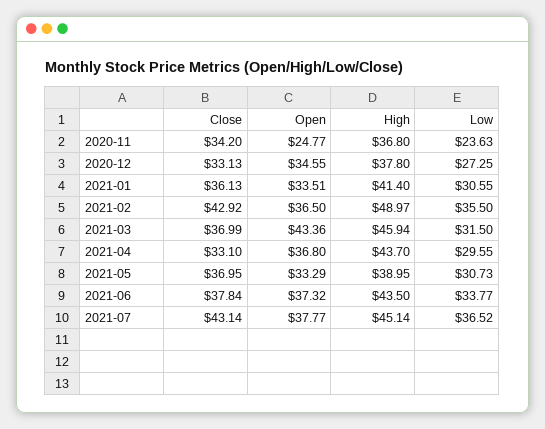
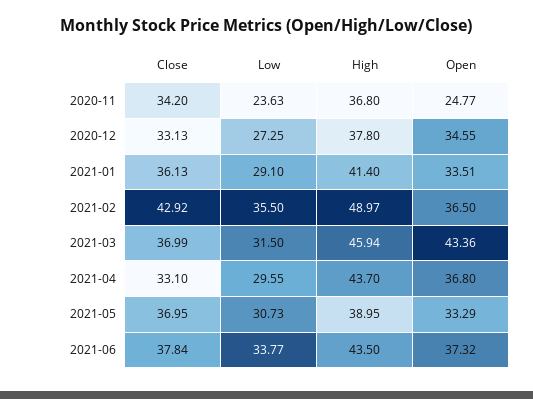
  {
    "Close": {
      "2020-11": 34.2,
      "2020-12": 33.13,
      "2021-01": 36.13,
      "2021-02": 42.92,
      "2021-03": 36.99,
      "2021-04": 33.1,
      "2021-05": 36.95,
-     "2021-06": 37.84,
+     "2021-06": 37.84
-     "2021-07": 43.14
    },
    "Open": {
      "2020-11": 24.77,
      "2020-12": 34.55,
      "2021-01": 33.51,
      "2021-02": 36.5,
      "2021-03": 43.36,
      "2021-04": 36.8,
      "2021-05": 33.29,
-     "2021-06": 37.32,
+     "2021-06": 37.32
-     "2021-07": 37.77
    },
    "High": {
      "2020-11": 36.8,
      "2020-12": 37.8,
      "2021-01": 41.4,
      "2021-02": 48.97,
      "2021-03": 45.94,
      "2021-04": 43.7,
      "2021-05": 38.95,
-     "2021-06": 43.5,
+     "2021-06": 43.5
-     "2021-07": 45.14
    },
    "Low": {
      "2020-11": 23.63,
      "2020-12": 27.25,
-     "2021-01": 30.55,
+     "2021-01": 29.1,
      "2021-02": 35.5,
      "2021-03": 31.5,
      "2021-04": 29.55,
      "2021-05": 30.73,
-     "2021-06": 33.77,
+     "2021-06": 33.77
-     "2021-07": 36.52
    }
  }

